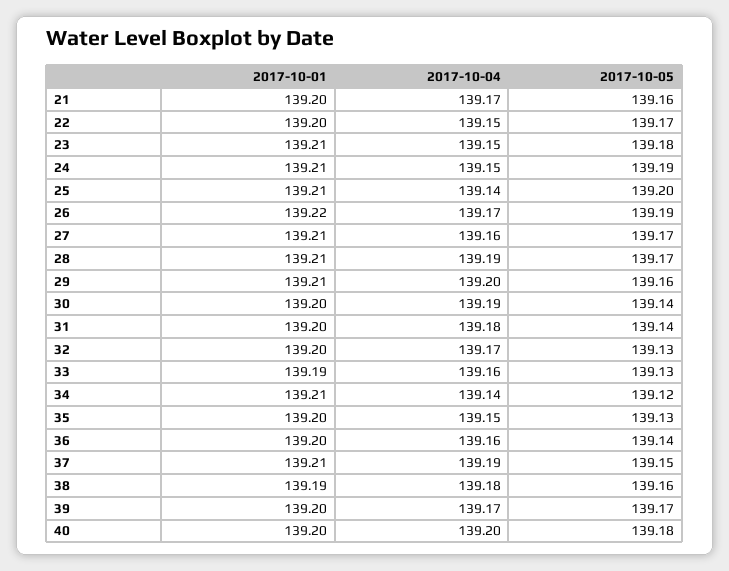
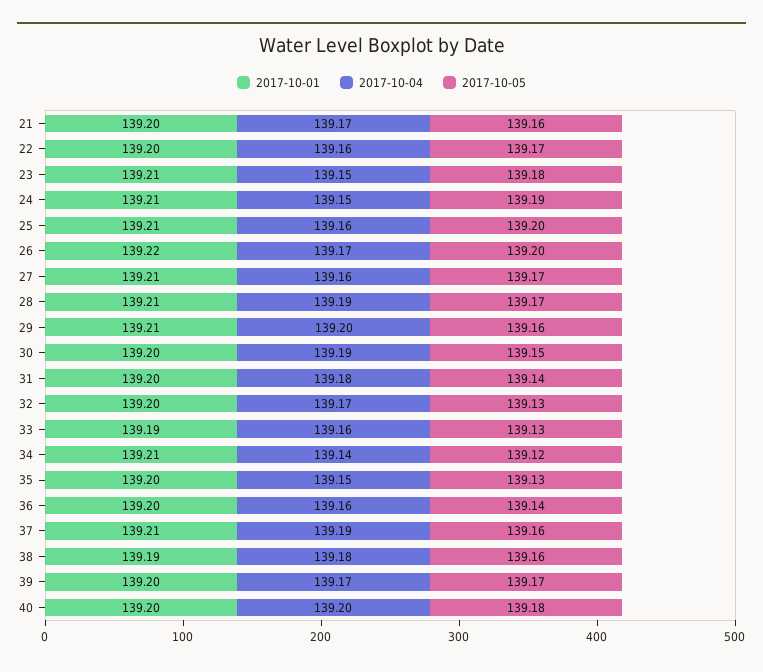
  {
    "2017-10-01": {
      "21": 139.2,
      "22": 139.2,
      "23": 139.21,
      "24": 139.21,
      "25": 139.21,
      "26": 139.22,
      "27": 139.21,
      "28": 139.21,
      "29": 139.21,
      "30": 139.2,
      "31": 139.2,
      "32": 139.2,
      "33": 139.19,
      "34": 139.21,
      "35": 139.2,
      "36": 139.2,
      "37": 139.21,
      "38": 139.19,
      "39": 139.2,
      "40": 139.2
    },
    "2017-10-04": {
      "21": 139.17,
-     "22": 139.15,
+     "22": 139.16,
      "23": 139.15,
      "24": 139.15,
-     "25": 139.14,
+     "25": 139.16,
      "26": 139.17,
      "27": 139.16,
      "28": 139.19,
      "29": 139.2,
      "30": 139.19,
      "31": 139.18,
      "32": 139.17,
      "33": 139.16,
      "34": 139.14,
      "35": 139.15,
      "36": 139.16,
      "37": 139.19,
      "38": 139.18,
      "39": 139.17,
      "40": 139.2
    },
    "2017-10-05": {
      "21": 139.16,
      "22": 139.17,
      "23": 139.18,
      "24": 139.19,
      "25": 139.2,
-     "26": 139.19,
+     "26": 139.2,
      "27": 139.17,
      "28": 139.17,
      "29": 139.16,
-     "30": 139.14,
+     "30": 139.15,
      "31": 139.14,
      "32": 139.13,
      "33": 139.13,
      "34": 139.12,
      "35": 139.13,
      "36": 139.14,
-     "37": 139.15,
+     "37": 139.16,
      "38": 139.16,
      "39": 139.17,
      "40": 139.18
    }
  }

